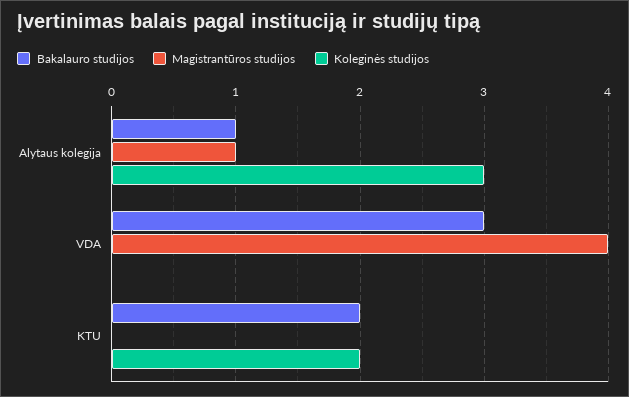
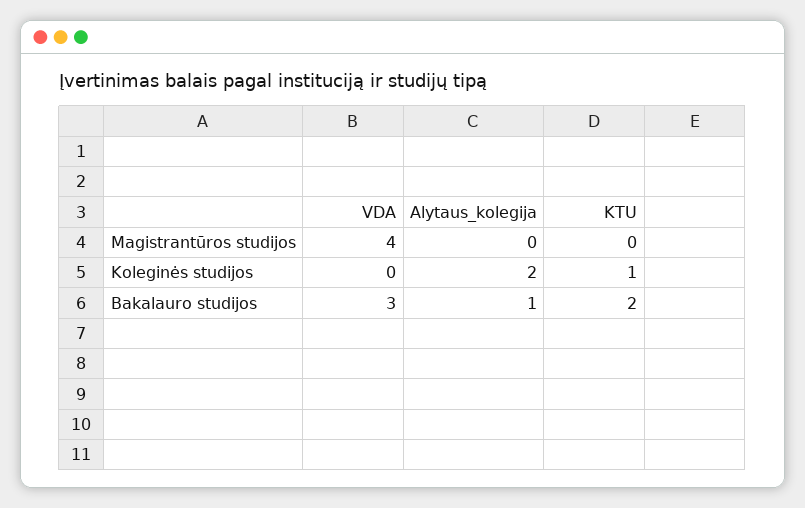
  {
    "Bakalauro studijos": {
      "Alytaus kolegija": 1,
      "VDA": 3,
      "KTU": 2
    },
    "Magistrantūros studijos": {
-     "Alytaus kolegija": 1,
+     "Alytaus kolegija": 0,
      "VDA": 4,
      "KTU": 0
    },
    "Koleginės studijos": {
-     "Alytaus kolegija": 3,
+     "Alytaus kolegija": 2,
      "VDA": 0,
-     "KTU": 2
+     "KTU": 1
    }
  }

